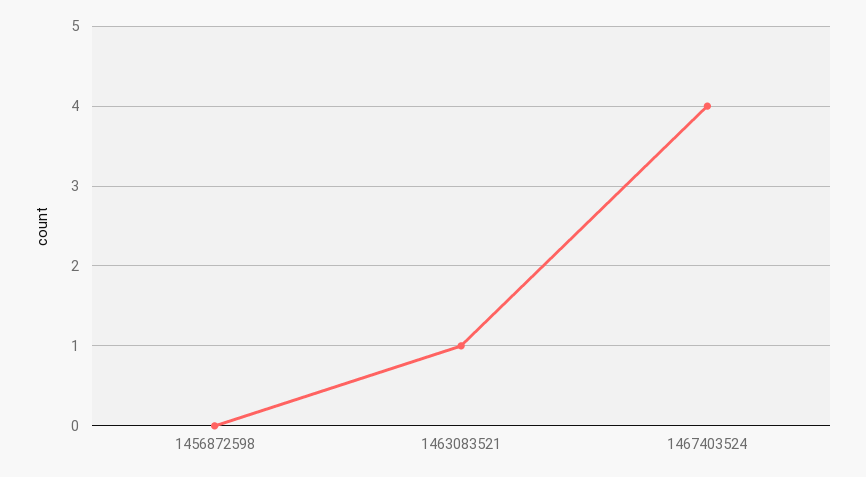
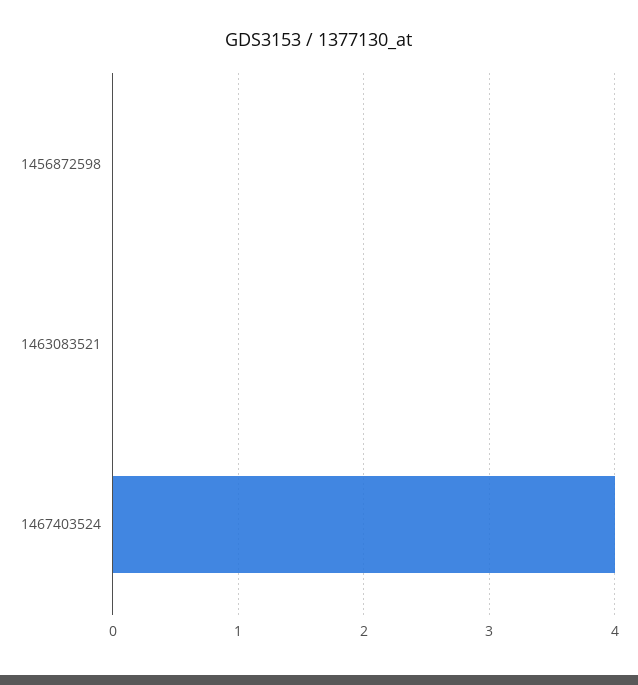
  {
    "1456872598": 0,
-   "1463083521": 1,
+   "1463083521": 0,
    "1467403524": 4
  }

